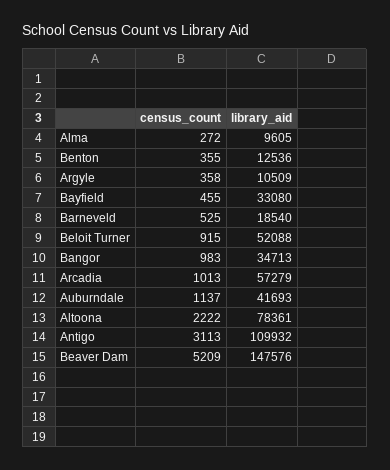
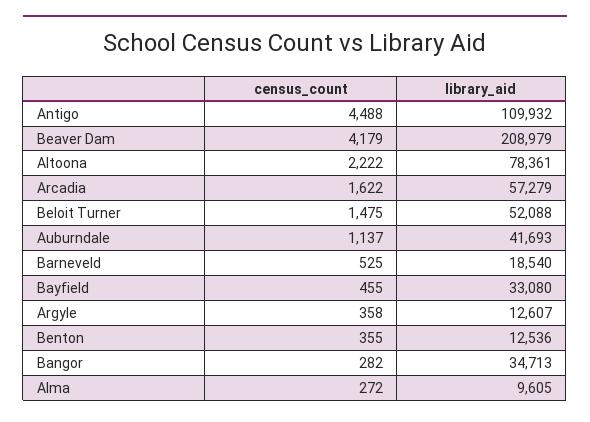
  {
    "census_count": {
      "Alma": 272,
      "Benton": 355,
      "Argyle": 358,
      "Bayfield": 455,
      "Barneveld": 525,
-     "Beloit Turner": 915,
+     "Beloit Turner": 1475,
-     "Bangor": 983,
+     "Bangor": 282,
-     "Arcadia": 1013,
+     "Arcadia": 1622,
      "Auburndale": 1137,
      "Altoona": 2222,
-     "Antigo": 3113,
+     "Antigo": 4488,
-     "Beaver Dam": 5209
+     "Beaver Dam": 4179
    },
    "library_aid": {
      "Alma": 9605,
      "Benton": 12536,
-     "Argyle": 10509,
+     "Argyle": 12607,
      "Bayfield": 33080,
      "Barneveld": 18540,
      "Beloit Turner": 52088,
      "Bangor": 34713,
      "Arcadia": 57279,
      "Auburndale": 41693,
      "Altoona": 78361,
      "Antigo": 109932,
-     "Beaver Dam": 147576
+     "Beaver Dam": 208979
    }
  }

